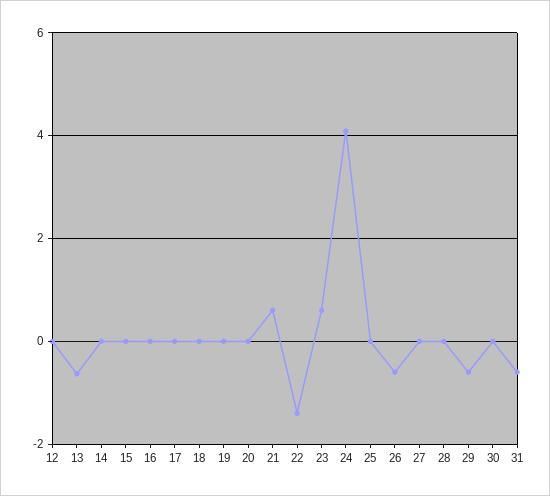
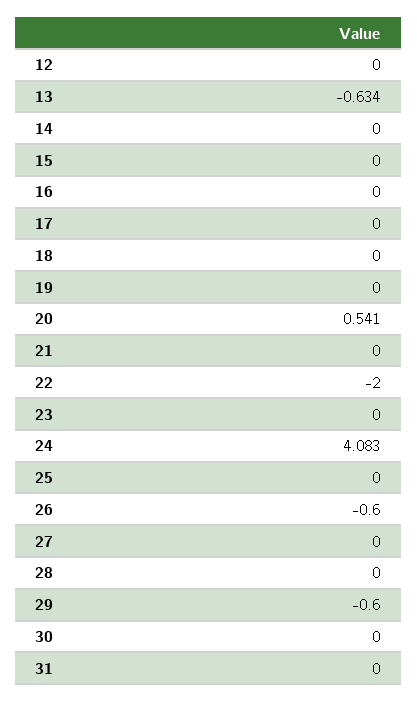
  {
    "12": 0,
    "13": -0.634,
    "14": 0,
    "15": 0,
    "16": 0,
    "17": 0,
    "18": 0,
    "19": 0,
-   "20": 0,
+   "20": 0.541,
-   "21": 0.6,
+   "21": 0,
-   "22": -1.4,
+   "22": -2,
-   "23": 0.6,
+   "23": 0,
    "24": 4.083,
    "25": 0,
    "26": -0.6,
    "27": 0,
    "28": 0,
    "29": -0.6,
    "30": 0,
-   "31": -0.6
+   "31": 0
  }

